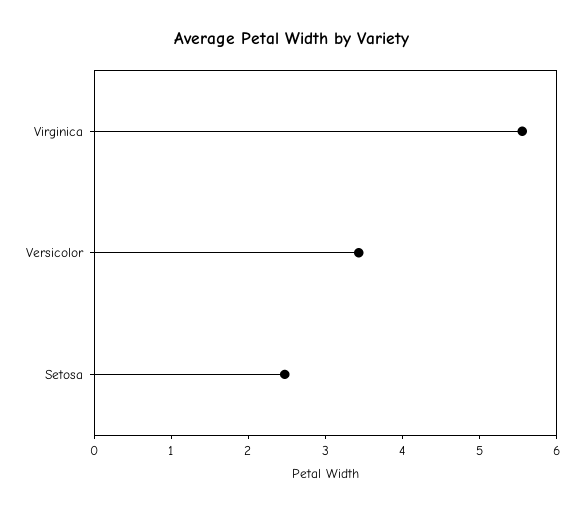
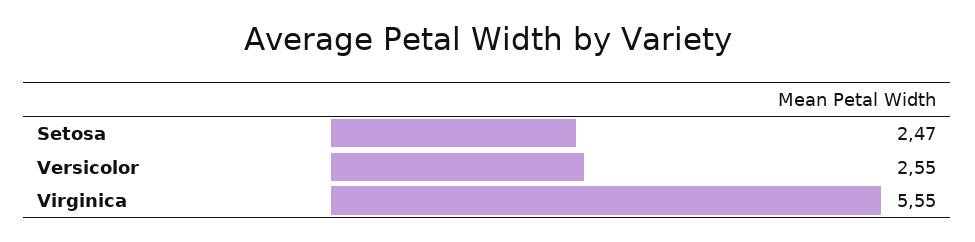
  {
    "Virginica": 5.55,
-   "Versicolor": 3.4,
+   "Versicolor": 2.55,
    "Setosa": 2.47
  }

